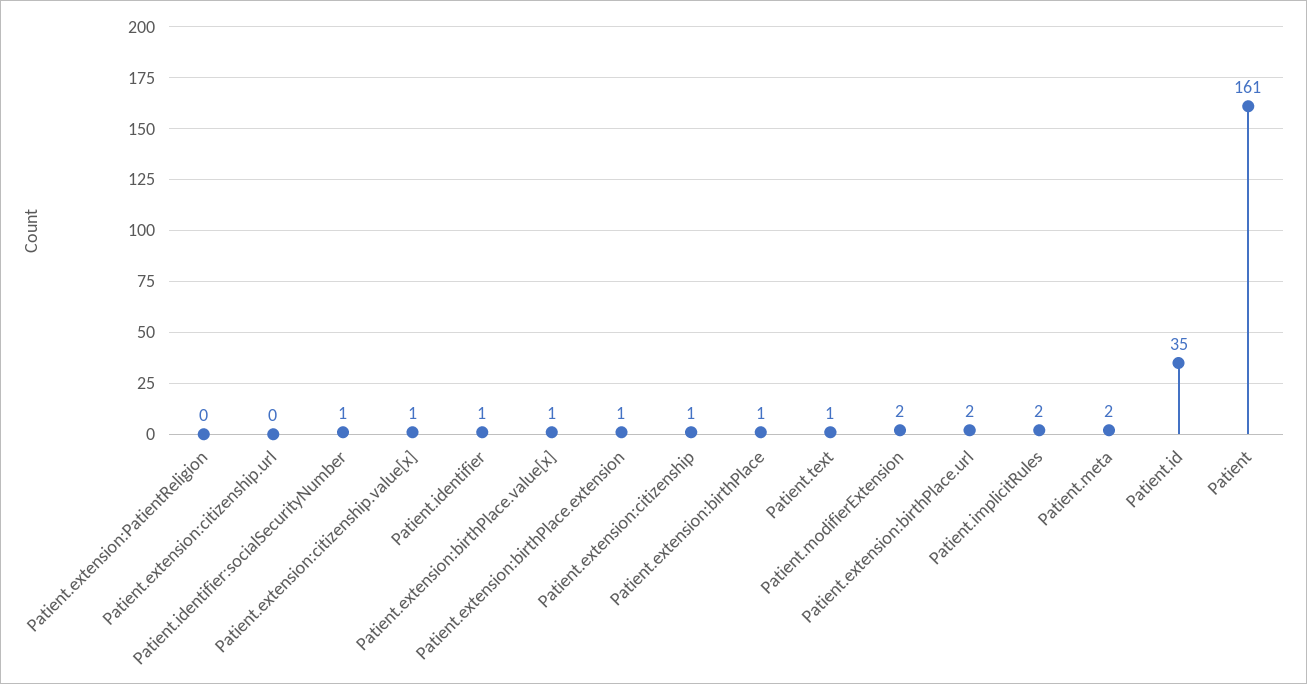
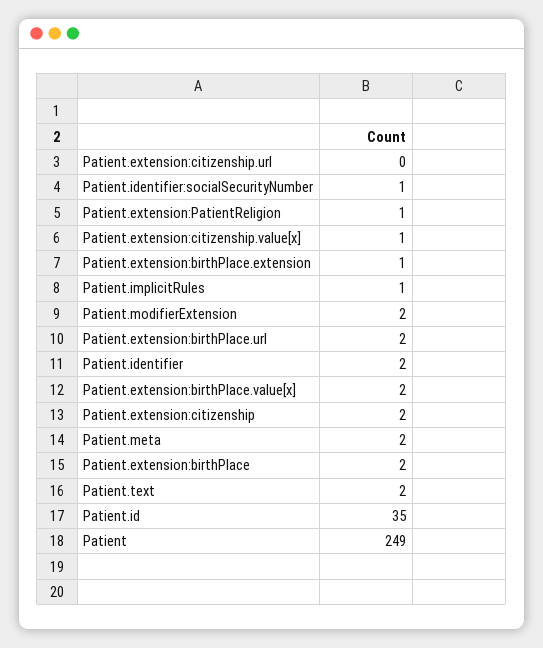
  {
-   "Patient.extension:PatientReligion": 0,
+   "Patient.extension:PatientReligion": 1,
    "Patient.extension:citizenship.url": 0,
    "Patient.identifier:socialSecurityNumber": 1,
    "Patient.extension:citizenship.value[x]": 1,
-   "Patient.identifier": 1,
+   "Patient.identifier": 2,
-   "Patient.extension:birthPlace.value[x]": 1,
+   "Patient.extension:birthPlace.value[x]": 2,
    "Patient.extension:birthPlace.extension": 1,
-   "Patient.extension:citizenship": 1,
+   "Patient.extension:citizenship": 2,
-   "Patient.extension:birthPlace": 1,
+   "Patient.extension:birthPlace": 2,
-   "Patient.text": 1,
+   "Patient.text": 2,
    "Patient.modifierExtension": 2,
    "Patient.extension:birthPlace.url": 2,
-   "Patient.implicitRules": 2,
+   "Patient.implicitRules": 1,
    "Patient.meta": 2,
    "Patient.id": 35,
-   "Patient": 161
+   "Patient": 249
  }

